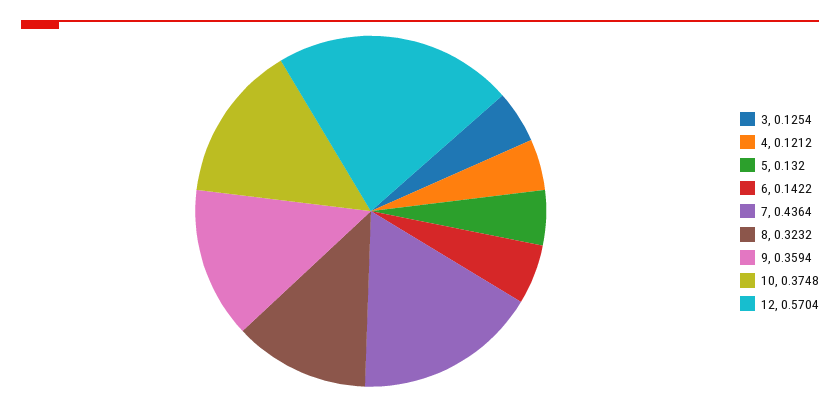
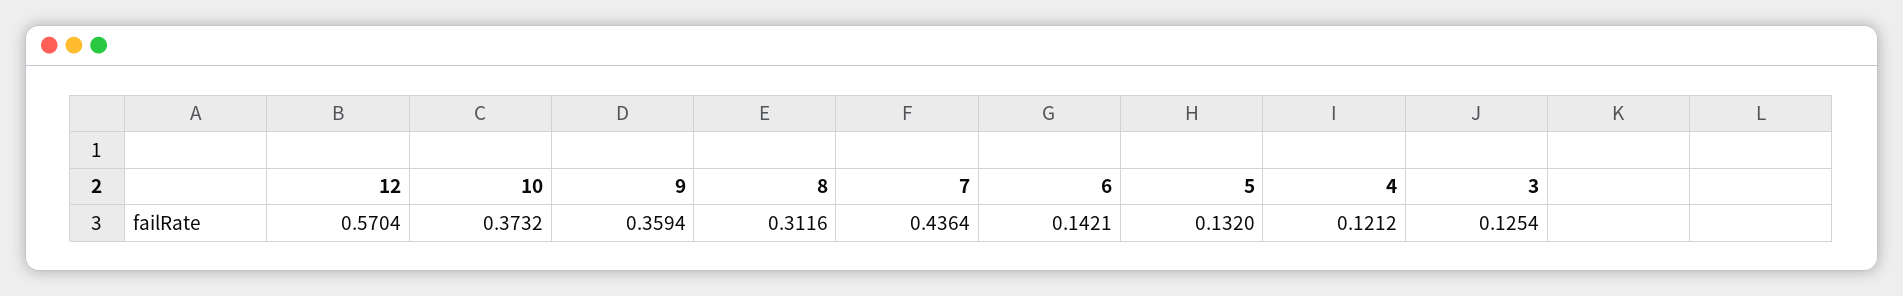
  {
    "3": 0.1254,
    "4": 0.1212,
    "5": 0.132,
-   "6": 0.1422,
+   "6": 0.1421,
    "7": 0.4364,
-   "8": 0.3232,
+   "8": 0.3116,
    "9": 0.3594,
-   "10": 0.3748,
+   "10": 0.3732,
    "12": 0.5704
  }

